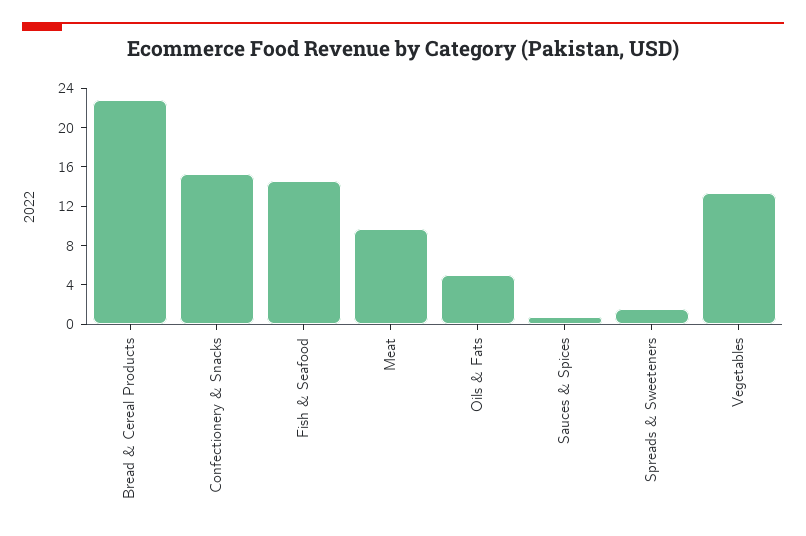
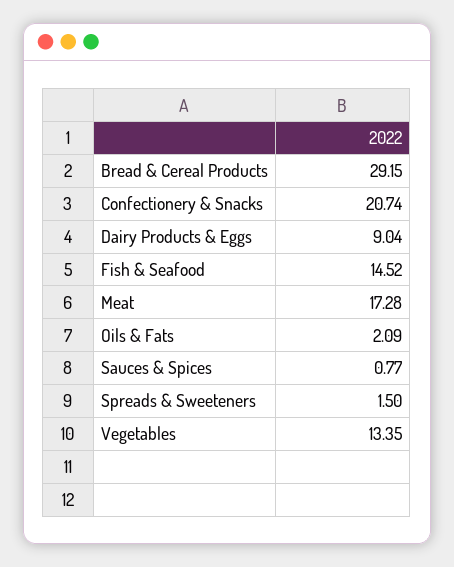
  {
-   "Bread & Cereal Products": 23,
+   "Bread & Cereal Products": 29.15,
-   "Confectionery & Snacks": 15,
+   "Confectionery & Snacks": 20.74,
    "Fish & Seafood": 14.52,
-   "Meat": 10,
+   "Meat": 17.28,
-   "Oils & Fats": 5,
+   "Oils & Fats": 2.09,
    "Sauces & Spices": 0.77,
    "Spreads & Sweeteners": 1.5,
-   "Vegetables": 13.35
+   "Vegetables": 13.35,
+   "Dairy Products & Eggs": 9.04
  }

